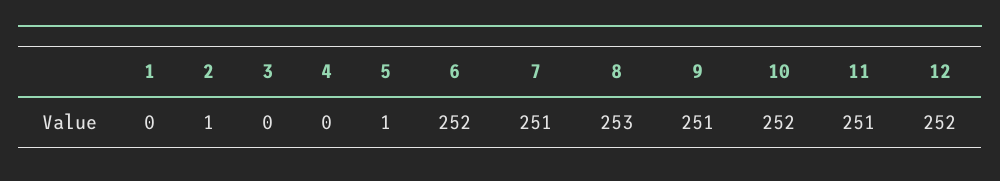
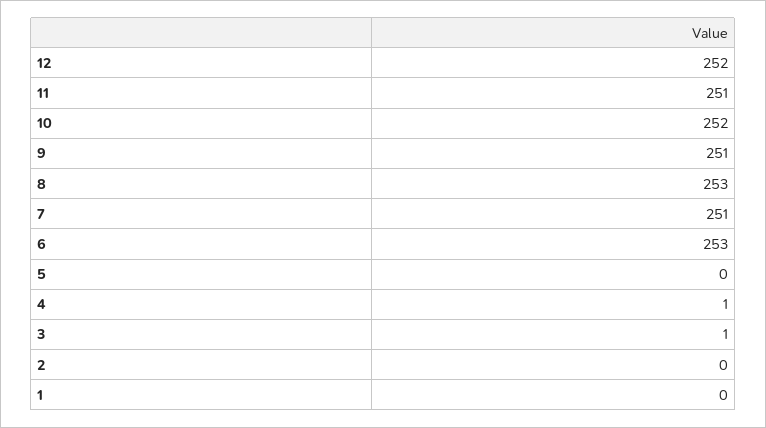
  {
    "1": 0,
-   "2": 1,
+   "2": 0,
-   "3": 0,
+   "3": 1,
-   "4": 0,
+   "4": 1,
-   "5": 1,
+   "5": 0,
-   "6": 252,
+   "6": 253,
    "7": 251,
    "8": 253,
    "9": 251,
    "10": 252,
    "11": 251,
    "12": 252
  }

